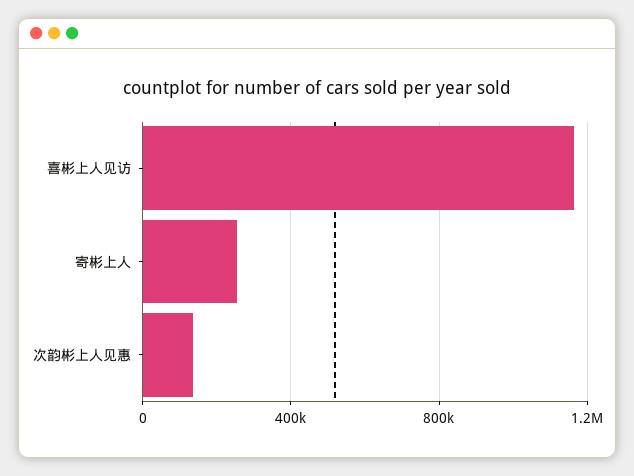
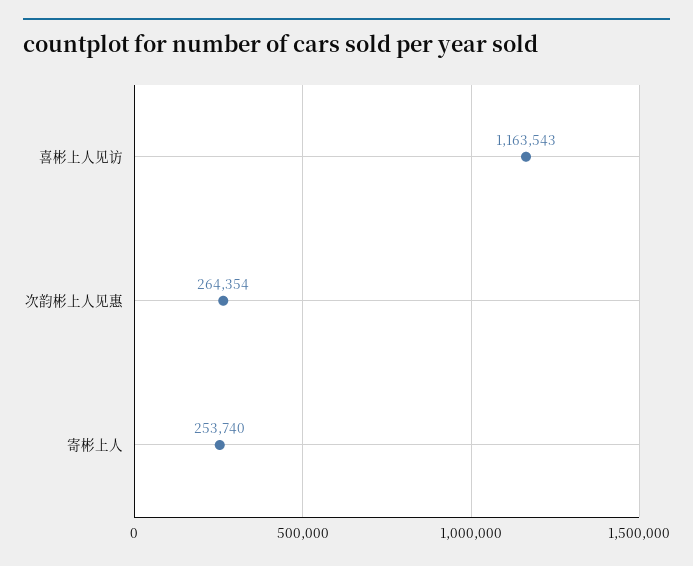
  {
    "喜彬上人见访": 1163543,
    "寄彬上人": 253740,
-   "次韵彬上人见惠": 150000
+   "次韵彬上人见惠": 264354
  }

